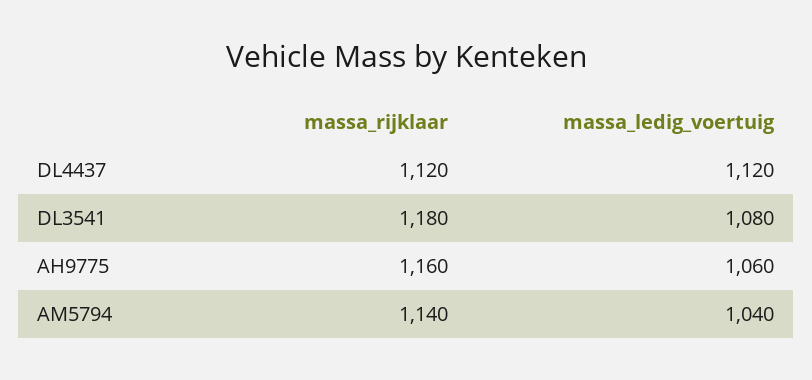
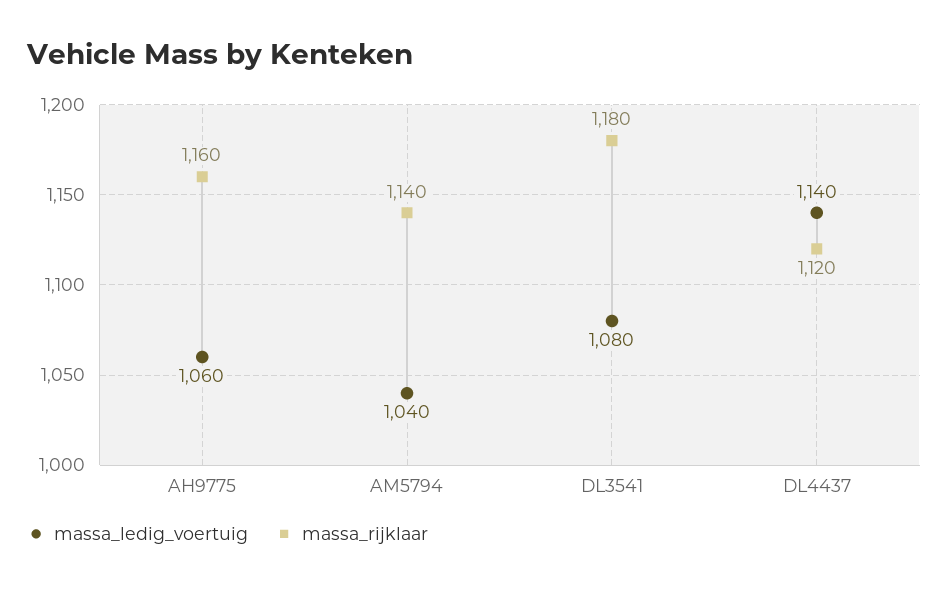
  {
    "massa_rijklaar": {
      "DL4437": 1120,
      "DL3541": 1180,
      "AH9775": 1160,
      "AM5794": 1140
    },
    "massa_ledig_voertuig": {
-     "DL4437": 1120,
+     "DL4437": 1140,
      "DL3541": 1080,
      "AH9775": 1060,
      "AM5794": 1040
    }
  }

